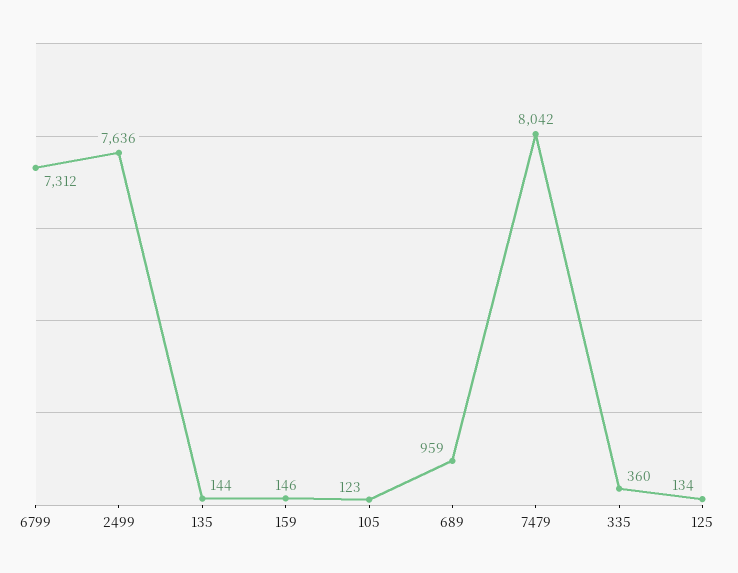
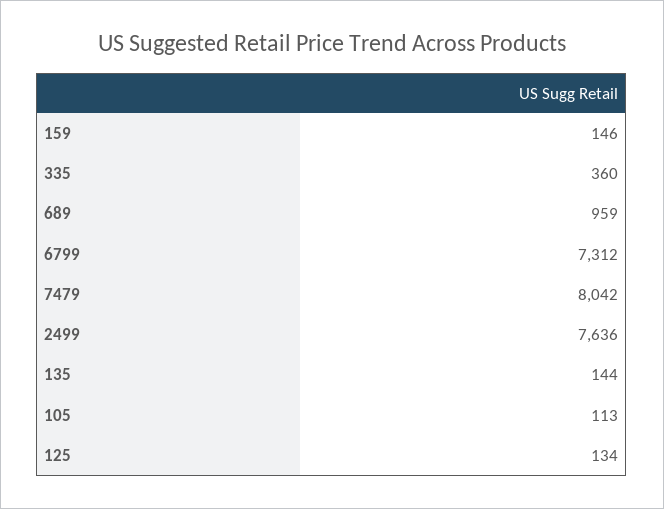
  {
    "6799": 7312,
    "2499": 7636,
    "135": 144,
    "159": 146,
-   "105": 123,
+   "105": 113,
    "689": 959,
    "7479": 8042,
    "335": 360,
    "125": 134
  }

